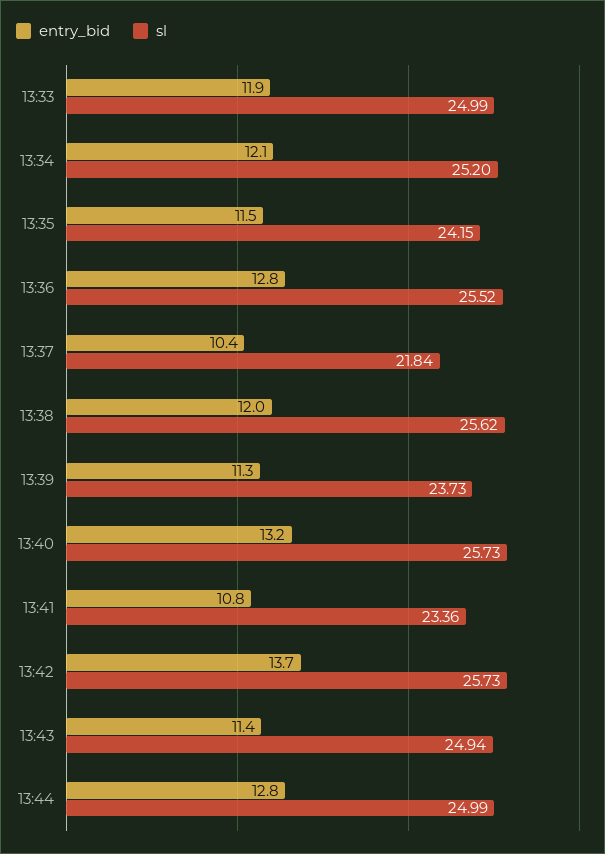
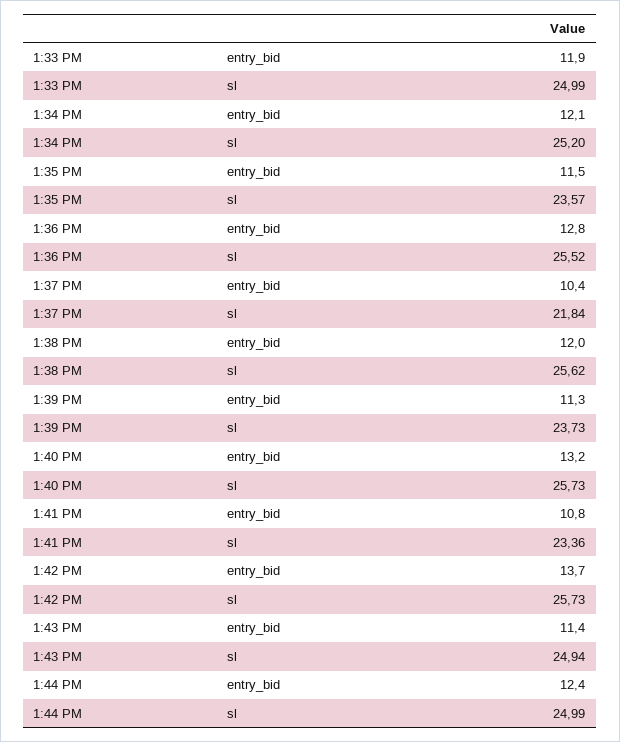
  {
    "entry_bid": {
      "13:33": 11.9,
      "13:34": 12.1,
      "13:35": 11.5,
      "13:36": 12.8,
      "13:37": 10.4,
      "13:38": 12,
      "13:39": 11.3,
      "13:40": 13.2,
      "13:41": 10.8,
      "13:42": 13.7,
      "13:43": 11.4,
-     "13:44": 12.8
+     "13:44": 12.4
    },
    "sl": {
      "13:33": 24.99,
      "13:34": 25.2,
-     "13:35": 24.15,
+     "13:35": 23.57,
      "13:36": 25.52,
      "13:37": 21.84,
      "13:38": 25.62,
      "13:39": 23.73,
      "13:40": 25.73,
      "13:41": 23.36,
      "13:42": 25.73,
      "13:43": 24.94,
      "13:44": 24.99
    }
  }

